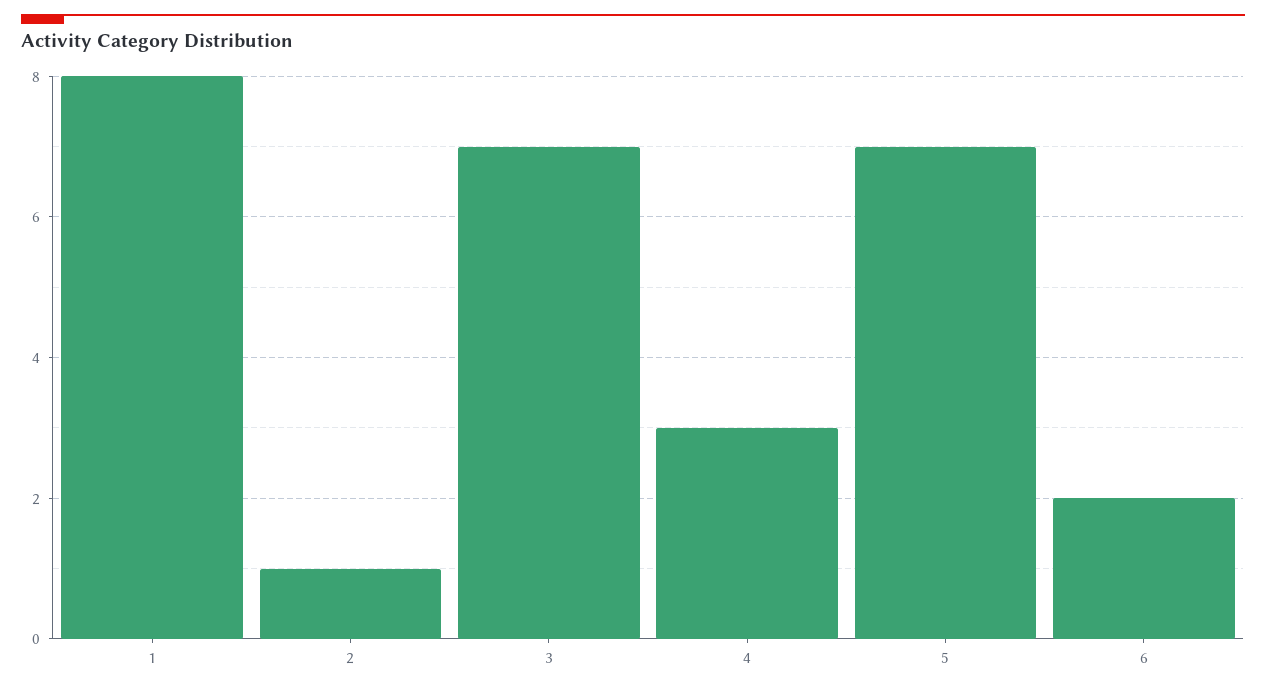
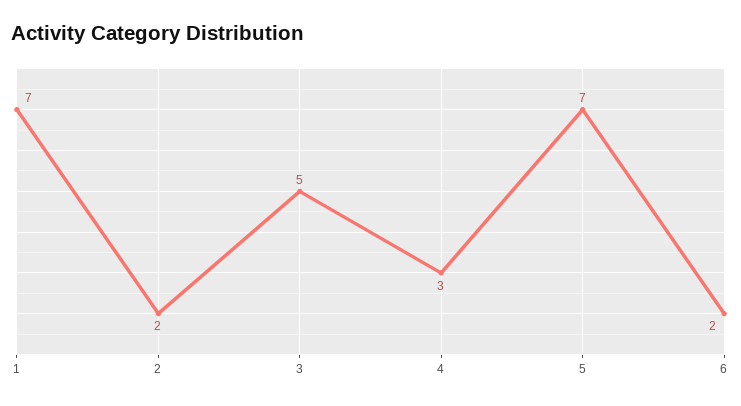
  {
-   "1": 8,
+   "1": 7,
-   "2": 1,
+   "2": 2,
-   "3": 7,
+   "3": 5,
    "4": 3,
    "5": 7,
    "6": 2
  }

